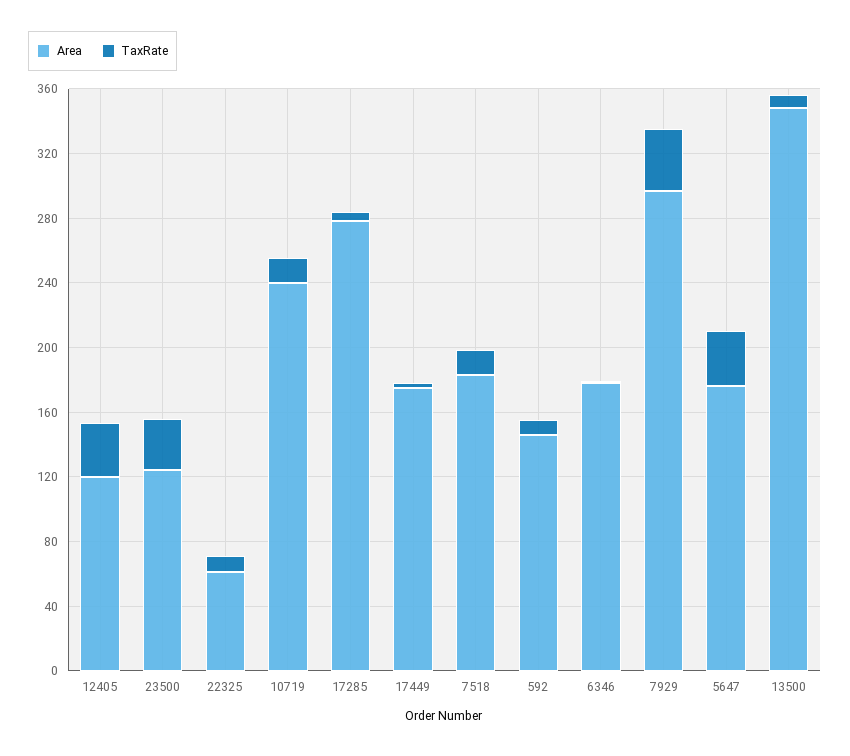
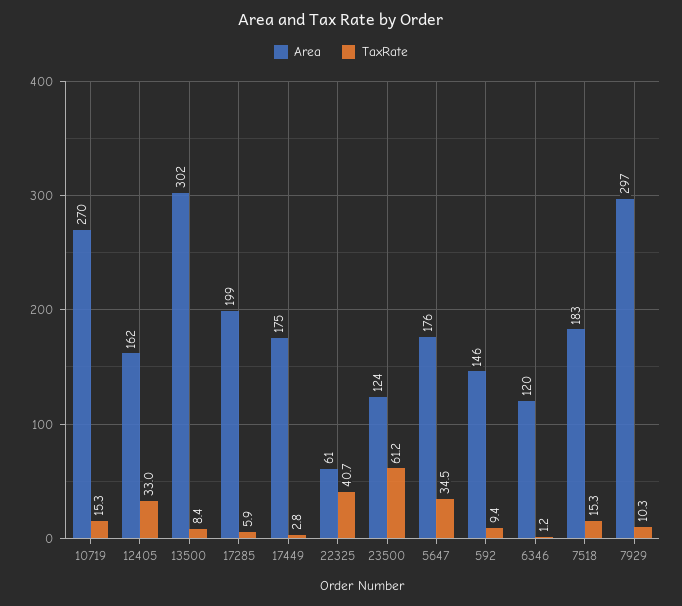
  {
    "Area": {
-     "12405": 120,
+     "12405": 162,
      "23500": 124,
      "22325": 61,
-     "10719": 240,
+     "10719": 270,
-     "17285": 280,
+     "17285": 199,
      "17449": 175,
      "7518": 183,
      "592": 146,
-     "6346": 180,
+     "6346": 120,
      "7929": 297,
      "5647": 176,
-     "13500": 350
+     "13500": 302
    },
    "TaxRate": {
      "12405": 33,
-     "23500": 30,
+     "23500": 61.2,
-     "22325": 10,
+     "22325": 40.7,
      "10719": 15.3,
      "17285": 5.9,
      "17449": 2.8,
      "7518": 15.3,
      "592": 9.4,
      "6346": 1.2,
-     "7929": 40,
+     "7929": 10.3,
      "5647": 34.5,
      "13500": 8.4
    }
  }

